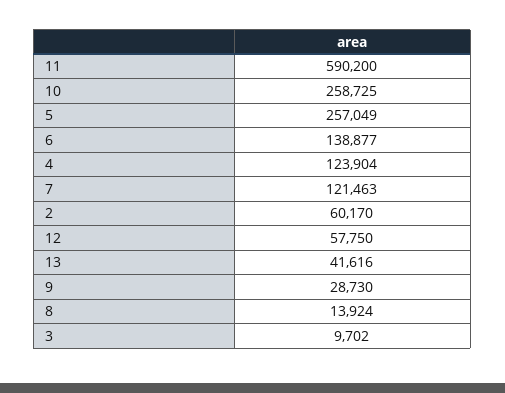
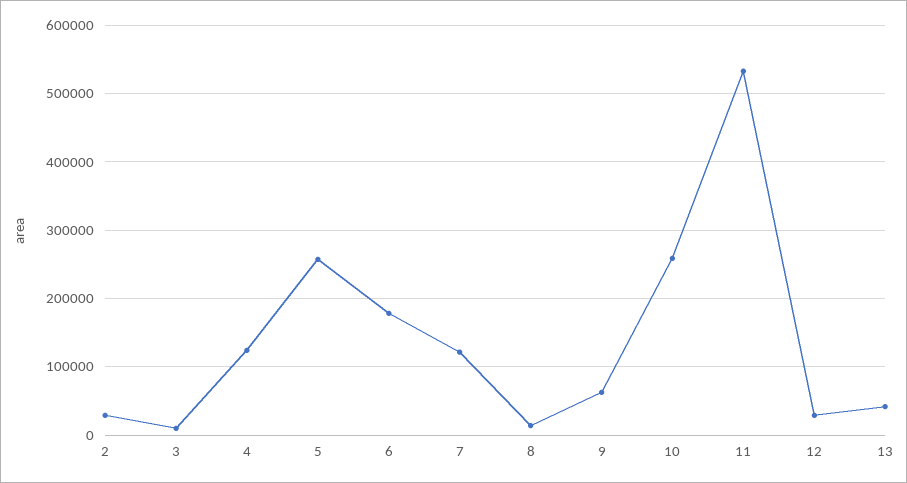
  {
-   "11": 590200,
+   "11": 530000,
    "10": 258725,
    "5": 257049,
-   "6": 138877,
+   "6": 180000,
    "4": 123904,
    "7": 121463,
-   "2": 60170,
+   "2": 30000,
-   "12": 57750,
+   "12": 30000,
    "13": 41616,
-   "9": 28730,
+   "9": 60000,
    "8": 13924,
    "3": 9702
  }

